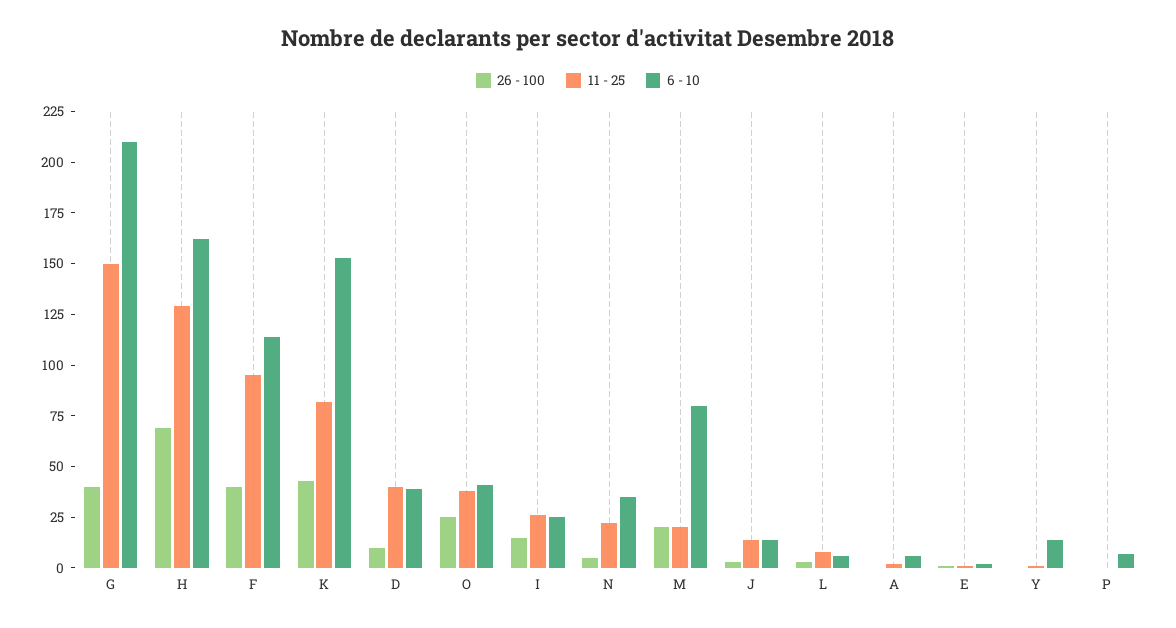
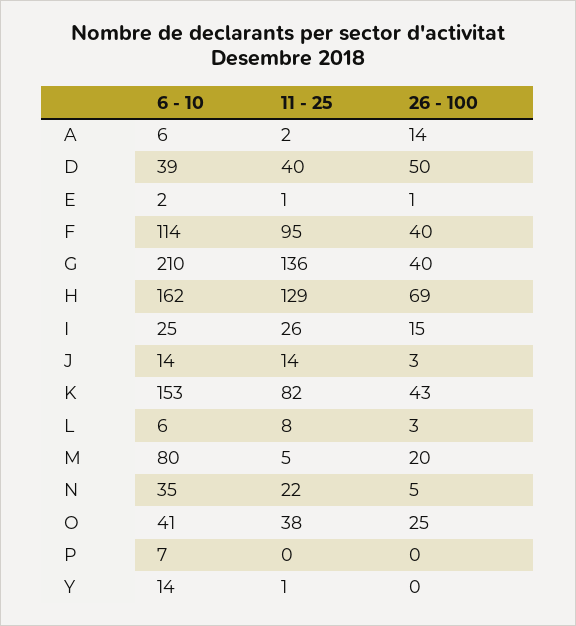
  {
    "26 - 100": {
      "G": 40,
      "H": 69,
      "F": 40,
      "K": 43,
-     "D": 10,
+     "D": 50,
      "O": 25,
      "I": 15,
      "N": 5,
      "M": 20,
      "J": 3,
      "L": 3,
-     "A": 0,
+     "A": 14,
      "E": 1,
      "Y": 0,
      "P": 0
    },
    "11 - 25": {
-     "G": 150,
+     "G": 136,
      "H": 129,
      "F": 95,
      "K": 82,
      "D": 40,
      "O": 38,
      "I": 26,
      "N": 22,
-     "M": 20,
+     "M": 5,
      "J": 14,
      "L": 8,
      "A": 2,
      "E": 1,
      "Y": 1,
      "P": 0
    },
    "6 - 10": {
      "G": 210,
      "H": 162,
      "F": 114,
      "K": 153,
      "D": 39,
      "O": 41,
      "I": 25,
      "N": 35,
      "M": 80,
      "J": 14,
      "L": 6,
      "A": 6,
      "E": 2,
      "Y": 14,
      "P": 7
    }
  }

